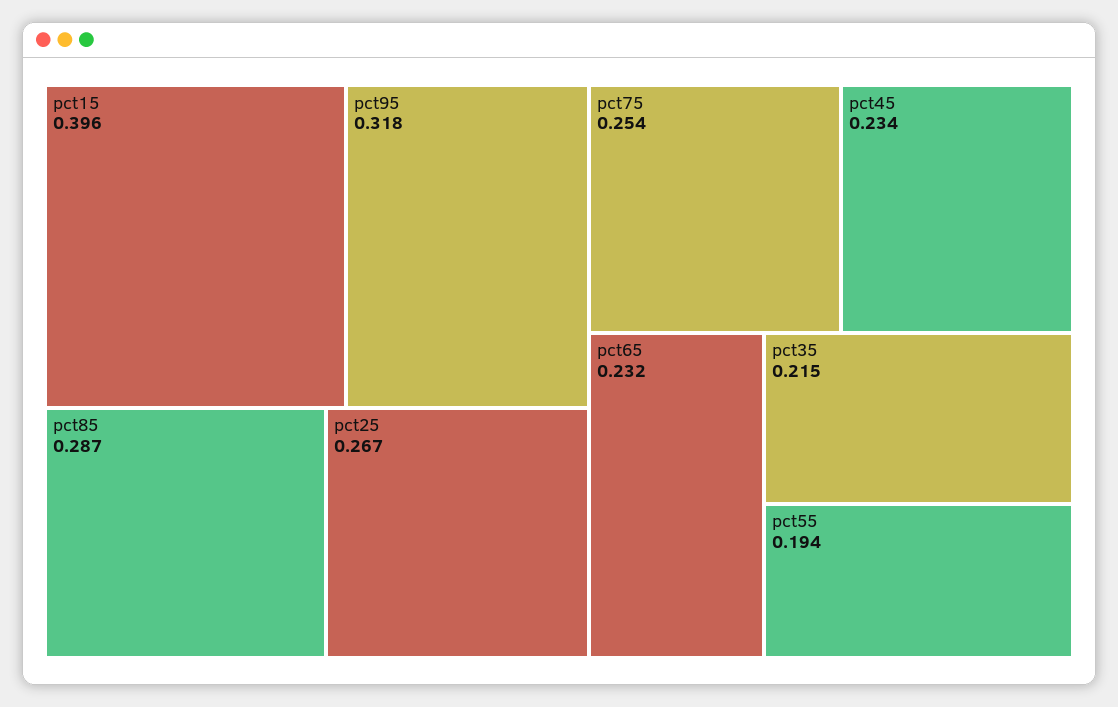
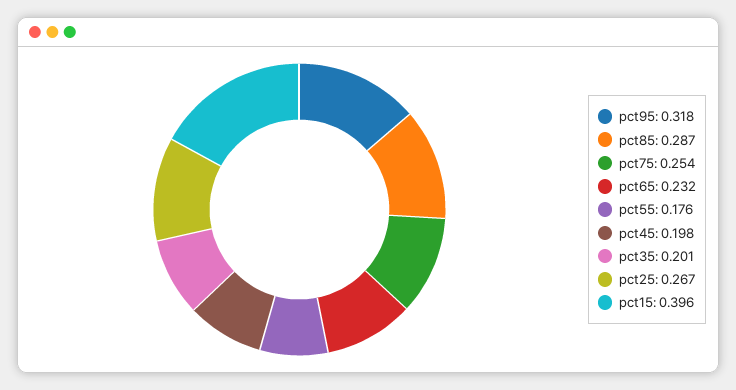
  {
    "pct15": 0.396,
    "pct95": 0.318,
    "pct85": 0.287,
    "pct25": 0.267,
    "pct75": 0.254,
-   "pct45": 0.234,
+   "pct45": 0.198,
    "pct65": 0.232,
-   "pct35": 0.215,
+   "pct35": 0.201,
-   "pct55": 0.194
+   "pct55": 0.176
  }

